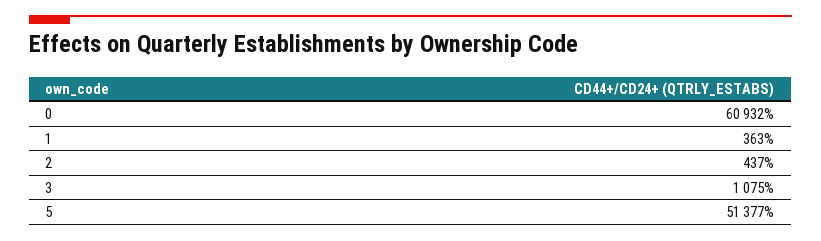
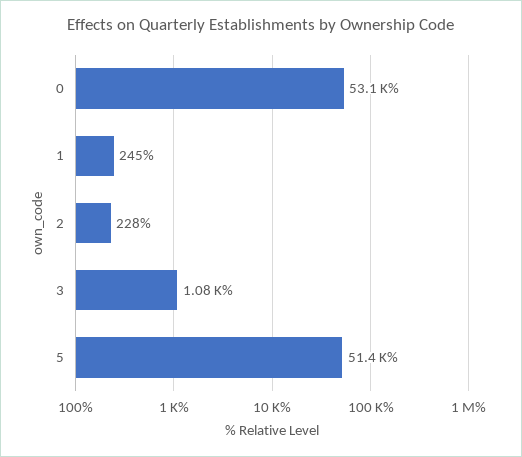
  {
-   "0": 60932,
+   "0": 53100,
-   "1": 363,
+   "1": 245,
-   "2": 437,
+   "2": 228,
    "3": 1075,
    "5": 51377
  }

